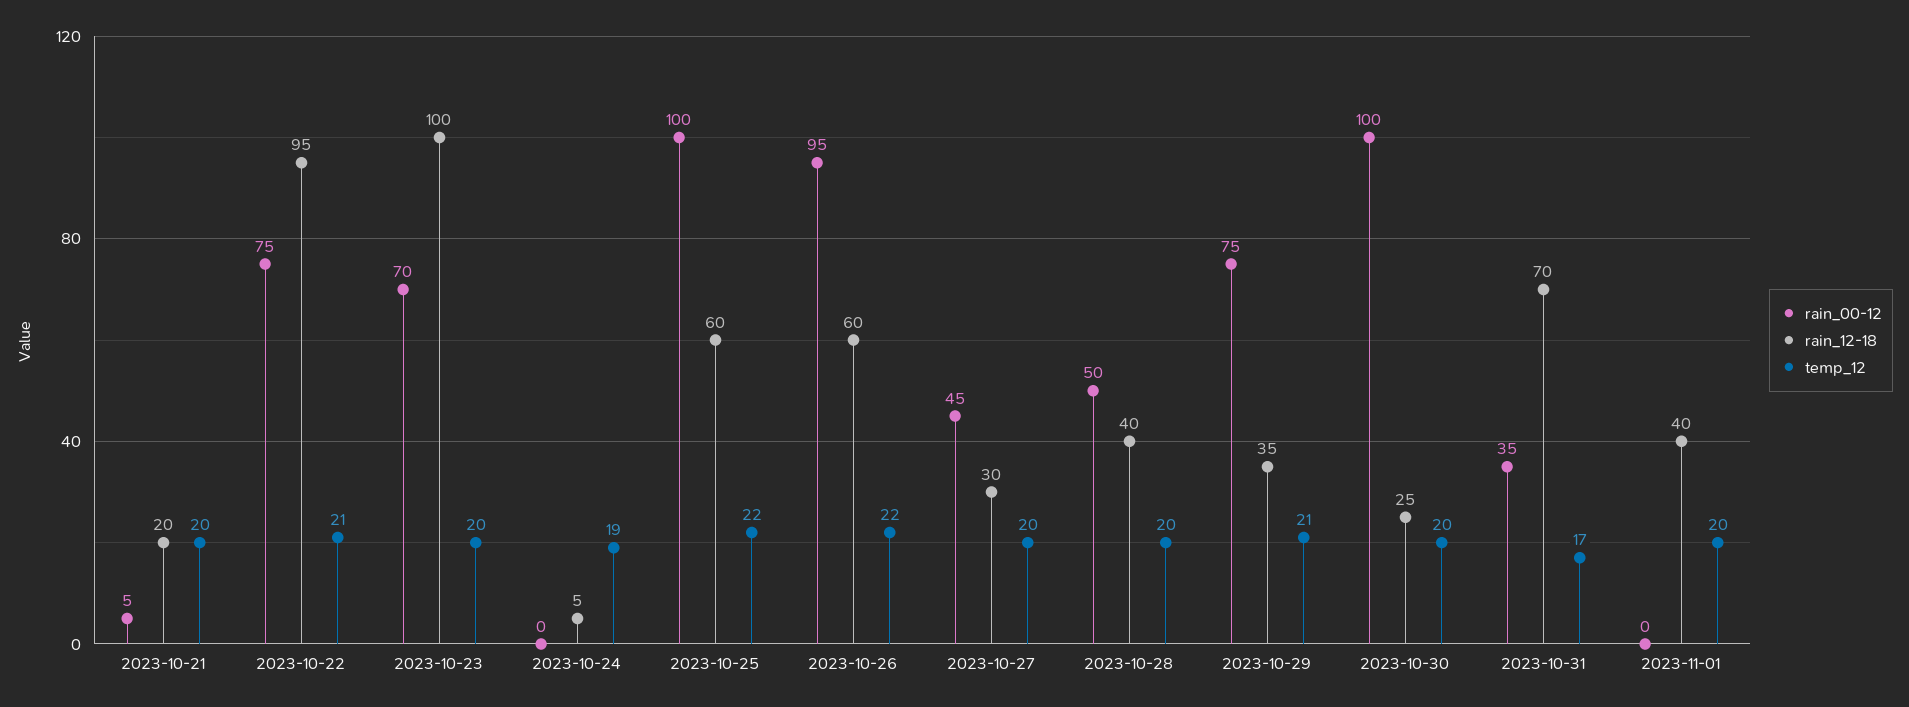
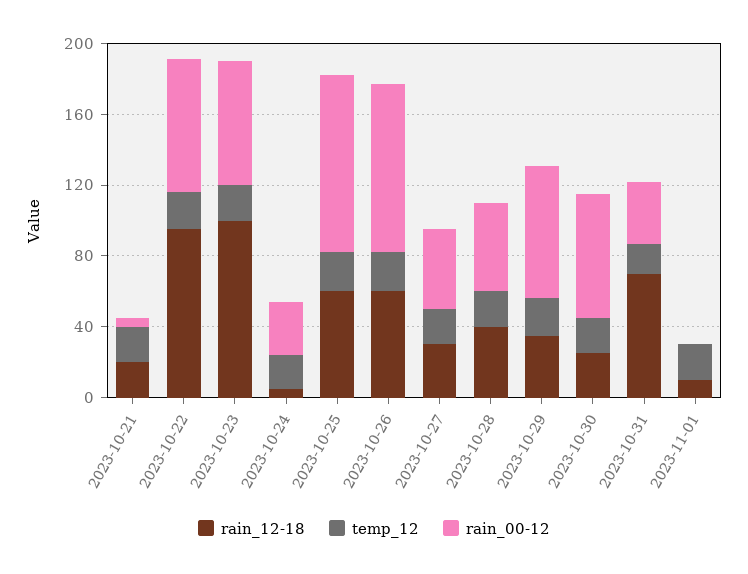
  {
    "rain_00-12": {
      "2023-10-21": 5,
      "2023-10-22": 75,
      "2023-10-23": 70,
-     "2023-10-24": 0,
+     "2023-10-24": 30,
      "2023-10-25": 100,
      "2023-10-26": 95,
      "2023-10-27": 45,
      "2023-10-28": 50,
      "2023-10-29": 75,
-     "2023-10-30": 100,
+     "2023-10-30": 70,
      "2023-10-31": 35,
      "2023-11-01": 0
    },
    "rain_12-18": {
      "2023-10-21": 20,
      "2023-10-22": 95,
      "2023-10-23": 100,
      "2023-10-24": 5,
      "2023-10-25": 60,
      "2023-10-26": 60,
      "2023-10-27": 30,
      "2023-10-28": 40,
      "2023-10-29": 35,
      "2023-10-30": 25,
      "2023-10-31": 70,
-     "2023-11-01": 40
+     "2023-11-01": 10
    },
    "temp_12": {
      "2023-10-21": 20,
      "2023-10-22": 21,
      "2023-10-23": 20,
      "2023-10-24": 19,
      "2023-10-25": 22,
      "2023-10-26": 22,
      "2023-10-27": 20,
      "2023-10-28": 20,
      "2023-10-29": 21,
      "2023-10-30": 20,
      "2023-10-31": 17,
      "2023-11-01": 20
    }
  }

